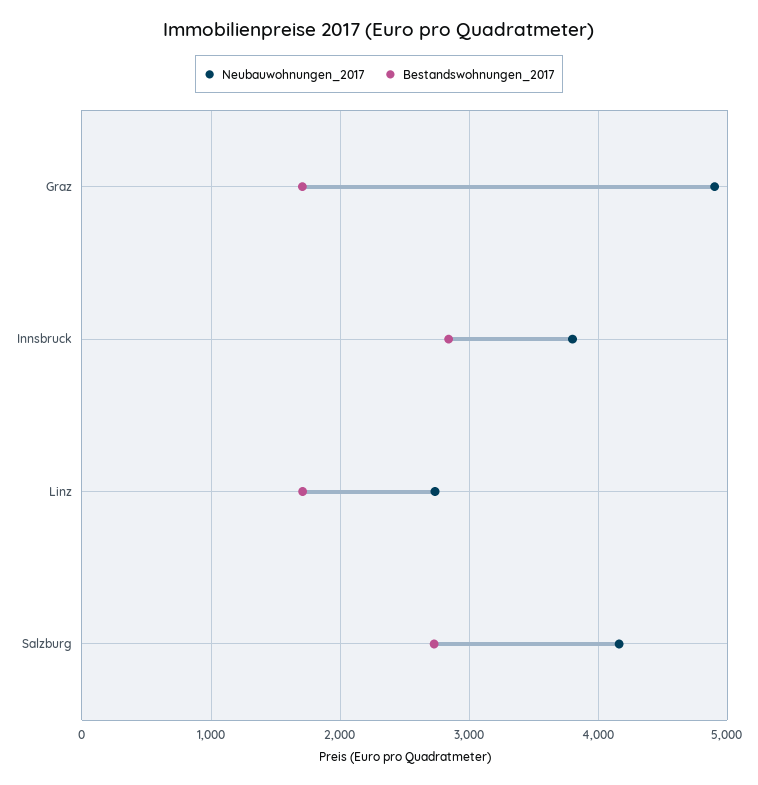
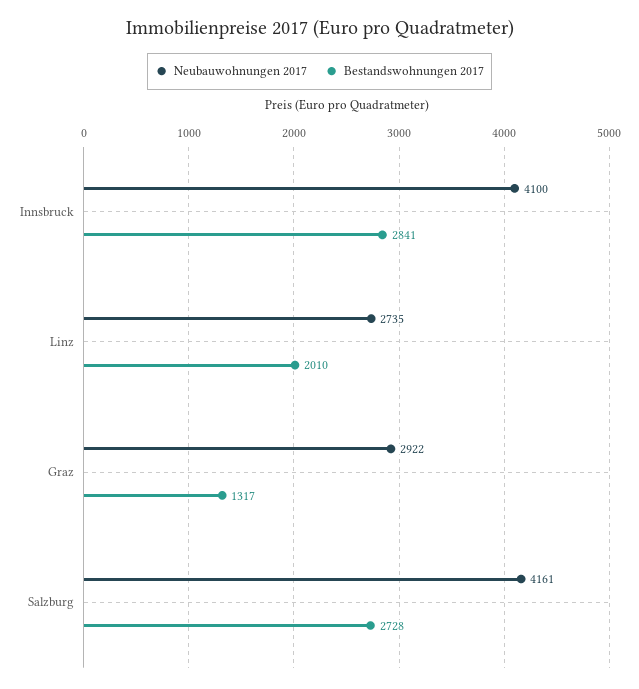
  {
    "Neubauwohnungen_2017": {
-     "Graz": 4900,
+     "Graz": 2922,
-     "Innsbruck": 3800,
+     "Innsbruck": 4100,
      "Linz": 2735,
      "Salzburg": 4161
    },
    "Bestandswohnungen_2017": {
-     "Graz": 1700,
+     "Graz": 1317,
      "Innsbruck": 2841,
-     "Linz": 1700,
+     "Linz": 2010,
      "Salzburg": 2728
    }
  }

